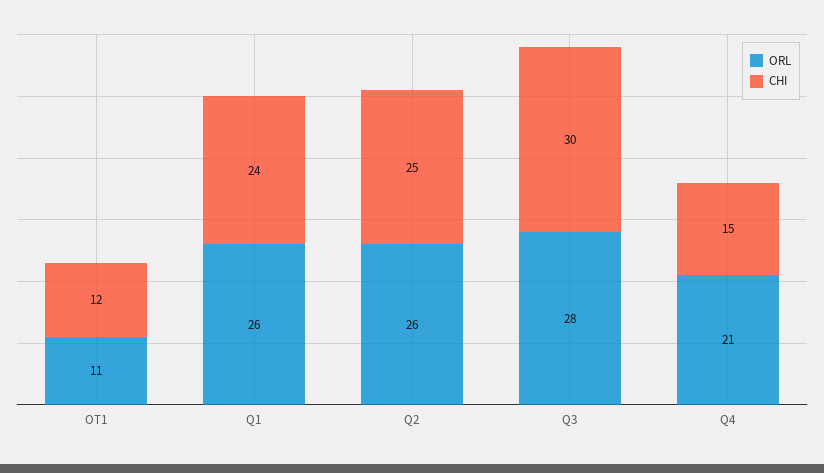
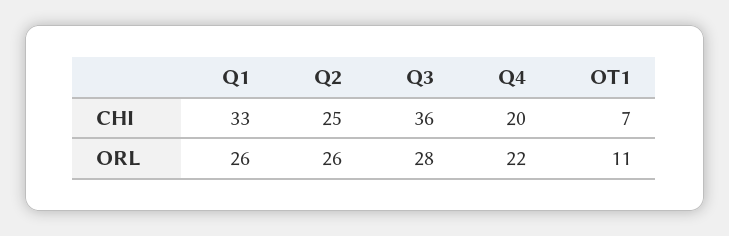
  {
    "ORL": {
      "OT1": 11,
      "Q1": 26,
      "Q2": 26,
      "Q3": 28,
-     "Q4": 21
+     "Q4": 22
    },
    "CHI": {
-     "OT1": 12,
+     "OT1": 7,
-     "Q1": 24,
+     "Q1": 33,
      "Q2": 25,
-     "Q3": 30,
+     "Q3": 36,
-     "Q4": 15
+     "Q4": 20
    }
  }

